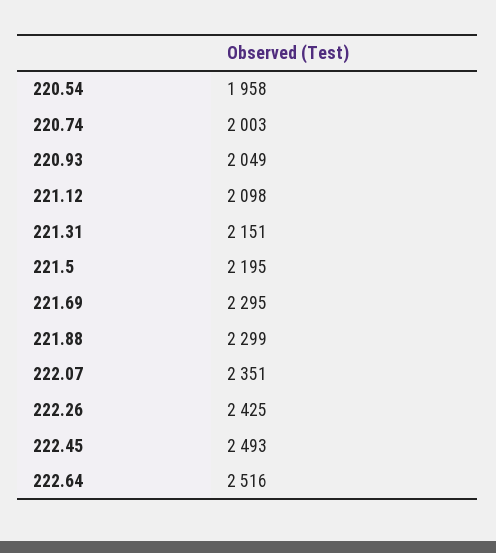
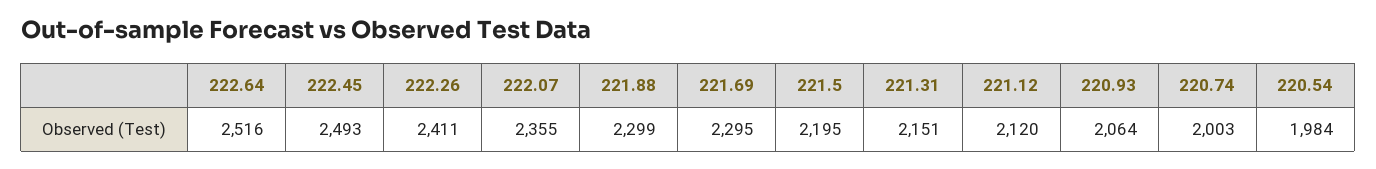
  {
-   "220.54": 1958,
+   "220.54": 1984,
    "220.74": 2003,
-   "220.93": 2049,
+   "220.93": 2064,
-   "221.12": 2098,
+   "221.12": 2120,
    "221.31": 2151,
    "221.5": 2195,
    "221.69": 2295,
    "221.88": 2299,
-   "222.07": 2351,
+   "222.07": 2355,
-   "222.26": 2425,
+   "222.26": 2411,
    "222.45": 2493,
    "222.64": 2516
  }

